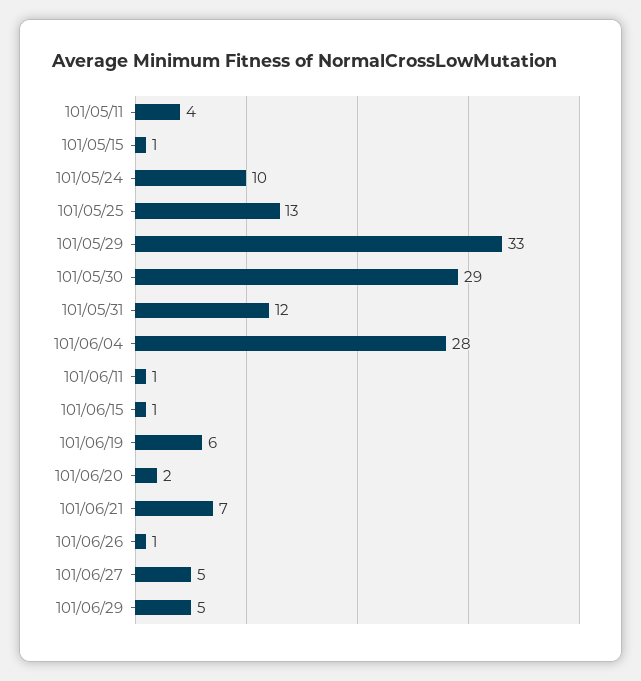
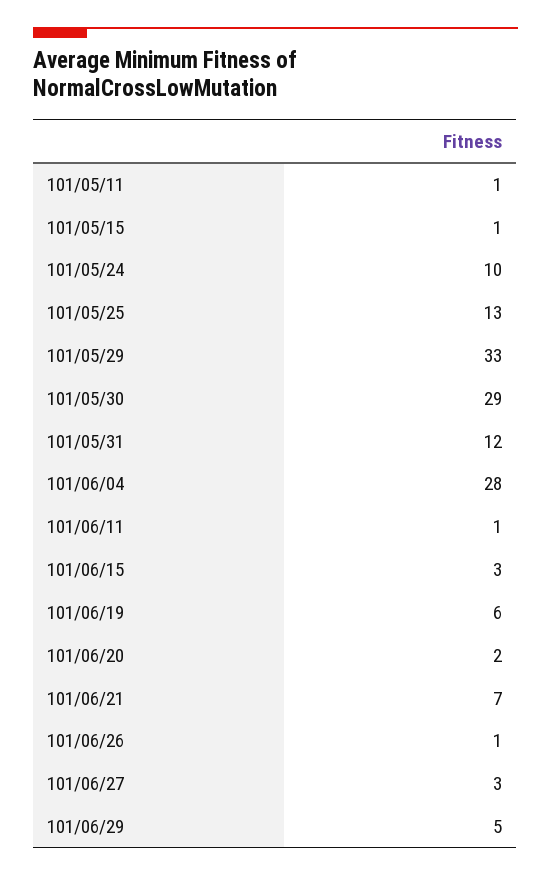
  {
-   "101/05/11": 4,
+   "101/05/11": 1,
    "101/05/15": 1,
    "101/05/24": 10,
    "101/05/25": 13,
    "101/05/29": 33,
    "101/05/30": 29,
    "101/05/31": 12,
    "101/06/04": 28,
    "101/06/11": 1,
-   "101/06/15": 1,
+   "101/06/15": 3,
    "101/06/19": 6,
    "101/06/20": 2,
    "101/06/21": 7,
    "101/06/26": 1,
-   "101/06/27": 5,
+   "101/06/27": 3,
    "101/06/29": 5
  }

